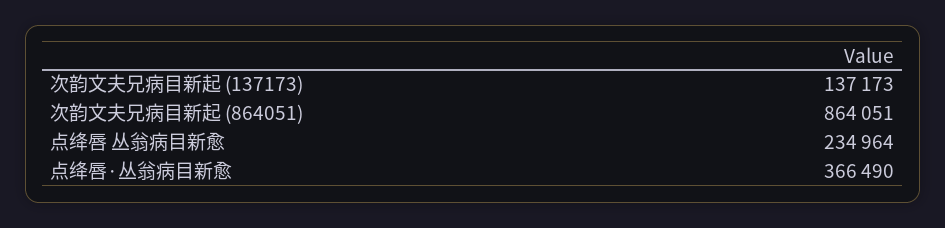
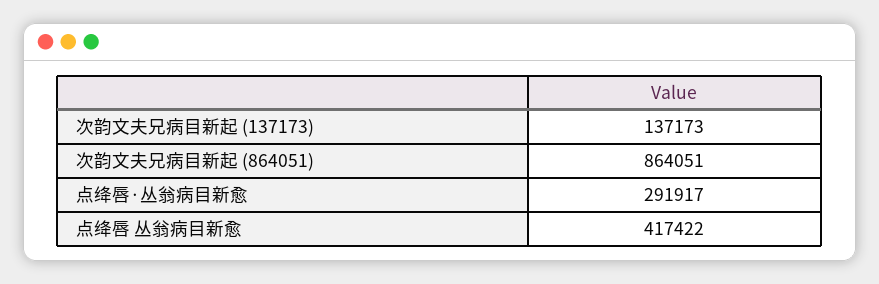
  {
    "次韵文夫兄病目新起 (137173)": 137173,
    "次韵文夫兄病目新起 (864051)": 864051,
-   "点绛唇 丛翁病目新愈": 234964,
+   "点绛唇 丛翁病目新愈": 417422,
-   "点绛唇·丛翁病目新愈": 366490
+   "点绛唇·丛翁病目新愈": 291917
  }

